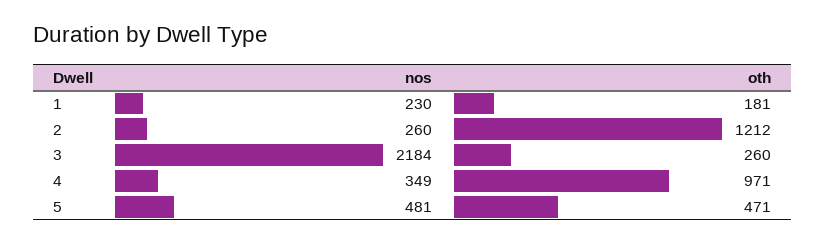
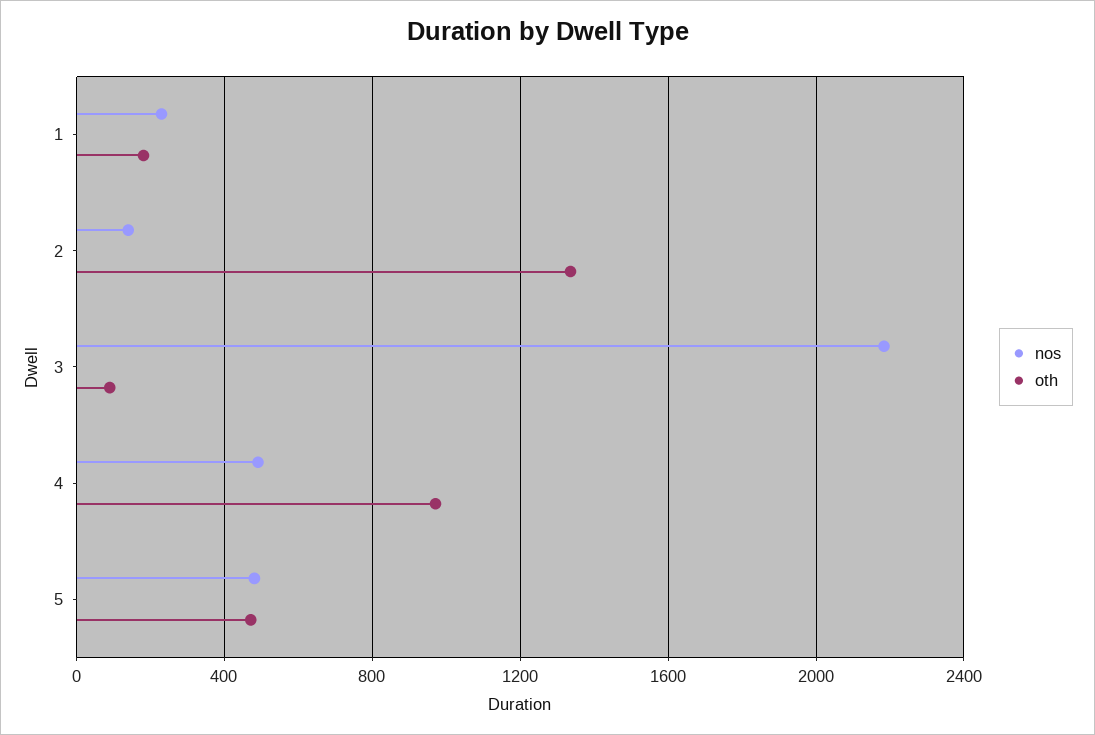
  {
    "nos": {
      "1": 230,
-     "2": 260,
+     "2": 150,
      "3": 2184,
-     "4": 349,
+     "4": 500,
      "5": 481
    },
    "oth": {
      "1": 181,
-     "2": 1212,
+     "2": 1350,
-     "3": 260,
+     "3": 100,
      "4": 971,
      "5": 471
    }
  }

